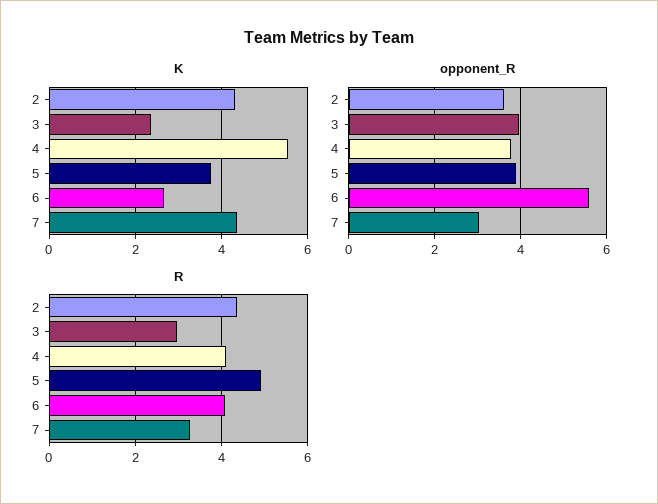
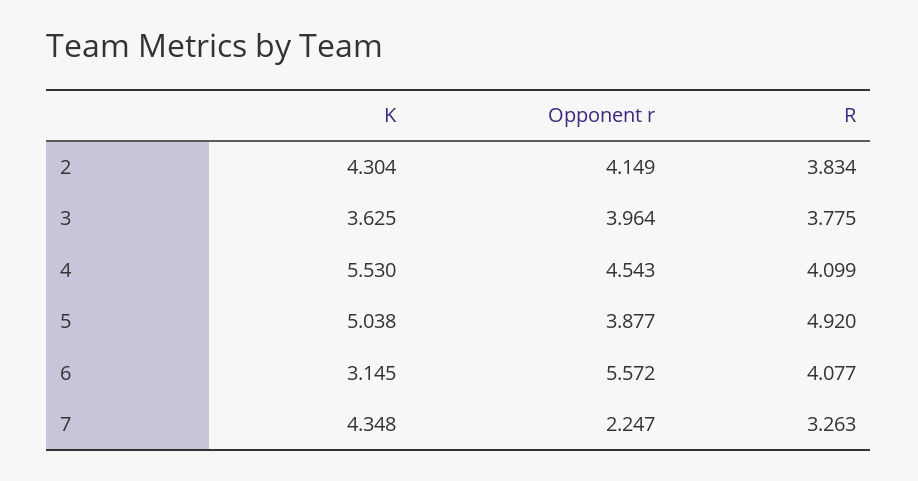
  {
    "K": {
      "2": 4.304,
-     "3": 2.4,
+     "3": 3.625,
      "4": 5.53,
-     "5": 3.8,
+     "5": 5.038,
-     "6": 2.6,
+     "6": 3.145,
      "7": 4.348
    },
    "opponent_R": {
-     "2": 3.6,
+     "2": 4.149,
      "3": 3.964,
-     "4": 3.8,
+     "4": 4.543,
      "5": 3.877,
      "6": 5.572,
-     "7": 3
+     "7": 2.247
    },
    "R": {
-     "2": 4.4,
+     "2": 3.834,
-     "3": 3,
+     "3": 3.775,
      "4": 4.099,
      "5": 4.92,
      "6": 4.077,
      "7": 3.263
    }
  }

